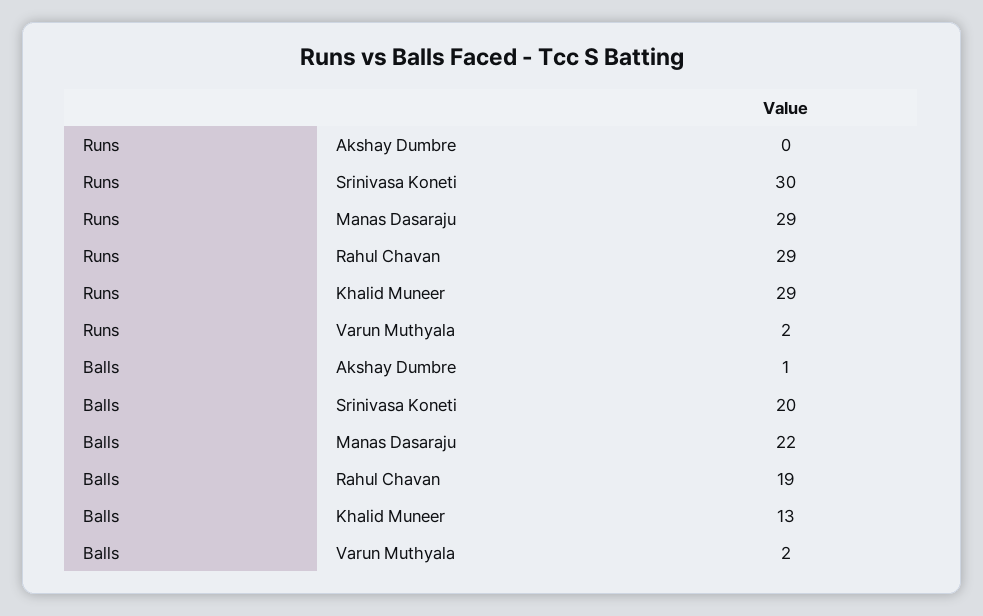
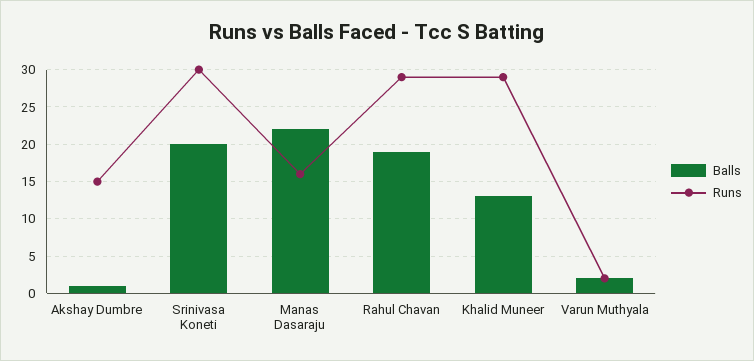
  {
    "Runs": {
-     "Akshay Dumbre": 0,
+     "Akshay Dumbre": 15,
      "Srinivasa Koneti": 30,
-     "Manas Dasaraju": 29,
+     "Manas Dasaraju": 16,
      "Rahul Chavan": 29,
      "Khalid Muneer": 29,
      "Varun Muthyala": 2
    },
    "Balls": {
      "Akshay Dumbre": 1,
      "Srinivasa Koneti": 20,
      "Manas Dasaraju": 22,
      "Rahul Chavan": 19,
      "Khalid Muneer": 13,
      "Varun Muthyala": 2
    }
  }

